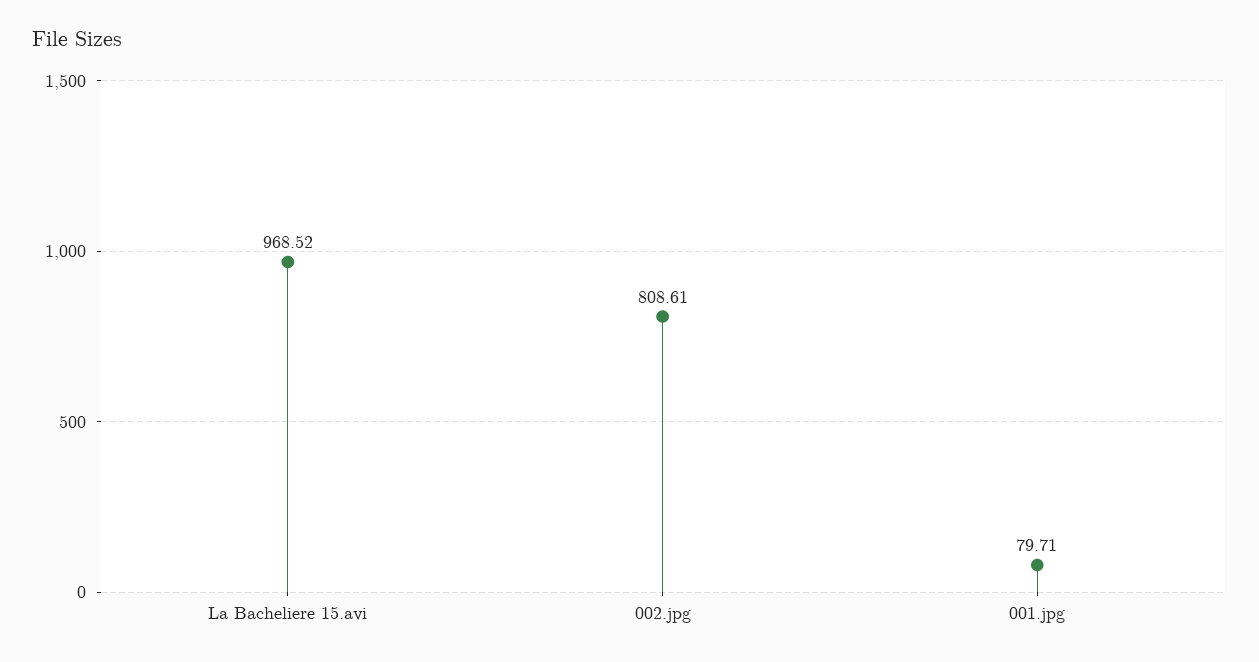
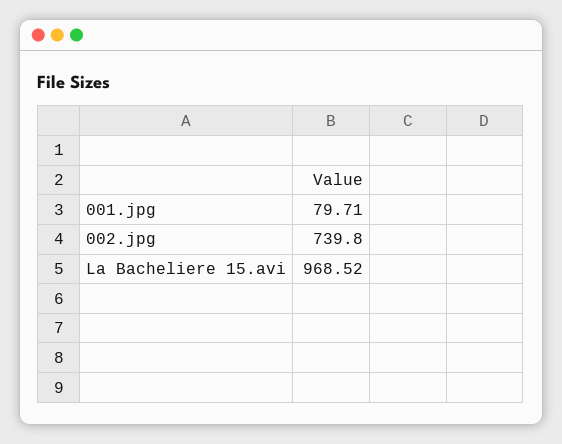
  {
    "La Bacheliere 15.avi": 968.52,
-   "002.jpg": 808.61,
+   "002.jpg": 739.8,
    "001.jpg": 79.71
  }

